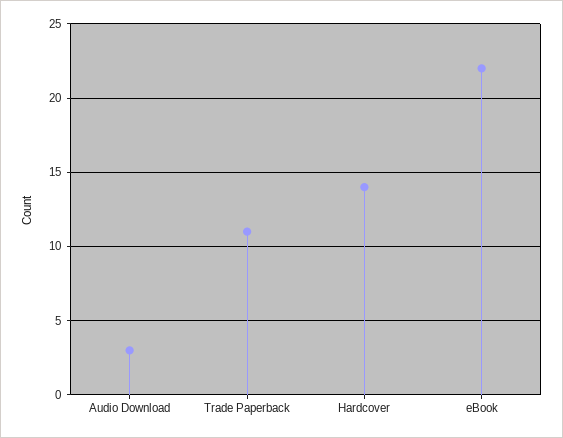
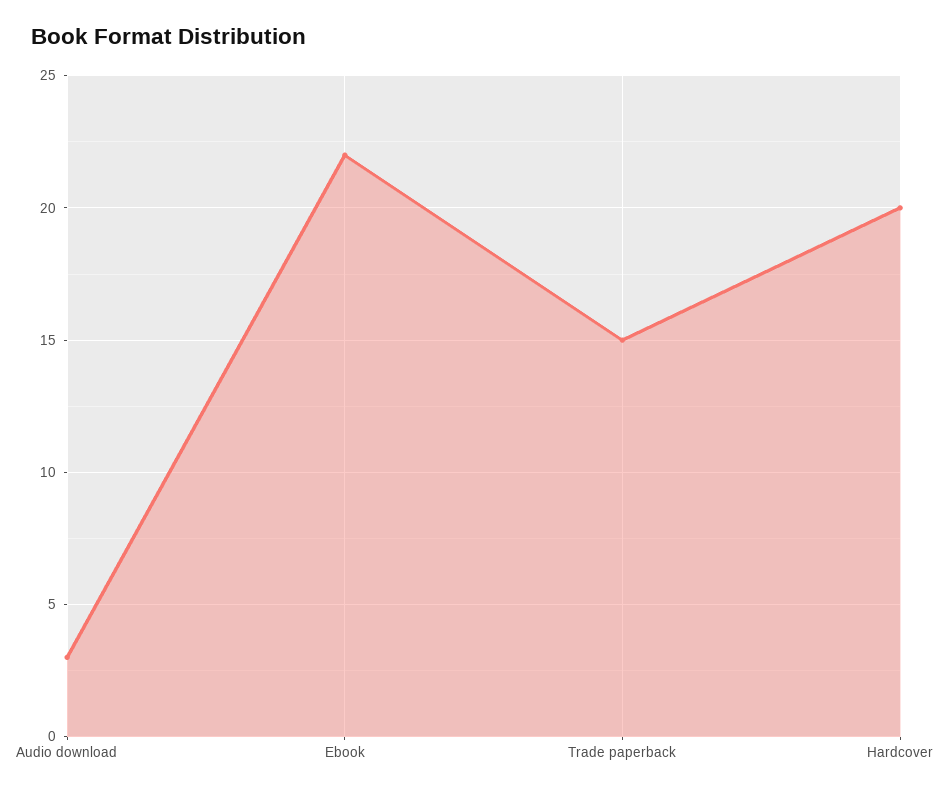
  {
    "Audio Download": 3,
-   "Trade Paperback": 11,
+   "Trade Paperback": 15,
-   "Hardcover": 14,
+   "Hardcover": 20,
    "eBook": 22
  }

